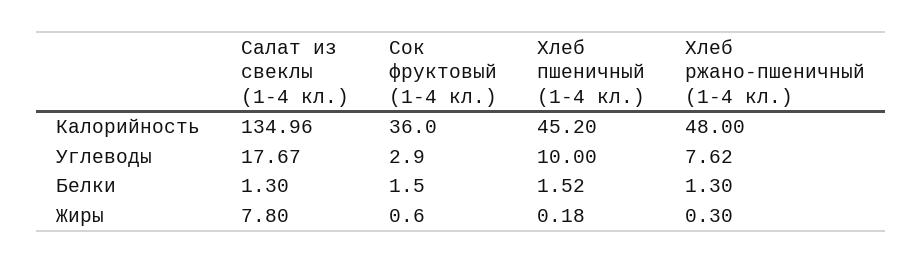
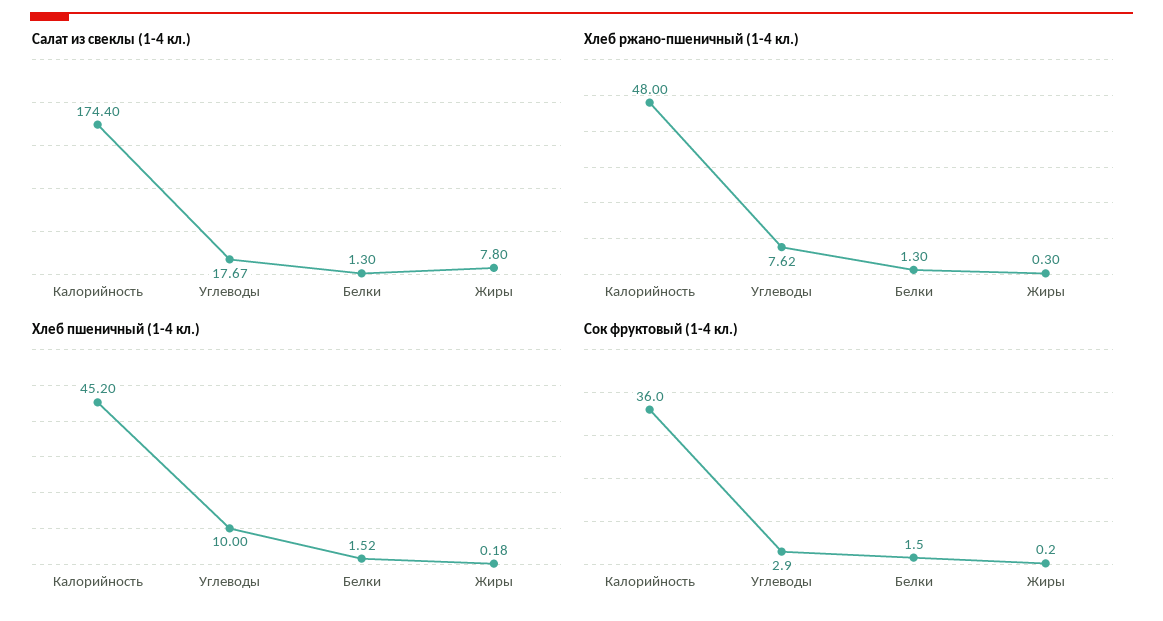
  {
    "Салат из свеклы (1-4 кл.)": {
-     "Калорийность": 134.96,
+     "Калорийность": 174.4,
      "Углеводы": 17.67,
      "Белки": 1.3,
      "Жиры": 7.8
    },
    "Сок фруктовый (1-4 кл.)": {
      "Калорийность": 36,
      "Углеводы": 2.9,
      "Белки": 1.5,
-     "Жиры": 0.6
+     "Жиры": 0.2
    },
    "Хлеб пшеничный (1-4 кл.)": {
      "Калорийность": 45.2,
      "Углеводы": 10,
      "Белки": 1.52,
      "Жиры": 0.18
    },
    "Хлеб ржано-пшеничный (1-4 кл.)": {
      "Калорийность": 48,
      "Углеводы": 7.62,
      "Белки": 1.3,
      "Жиры": 0.3
    }
  }

